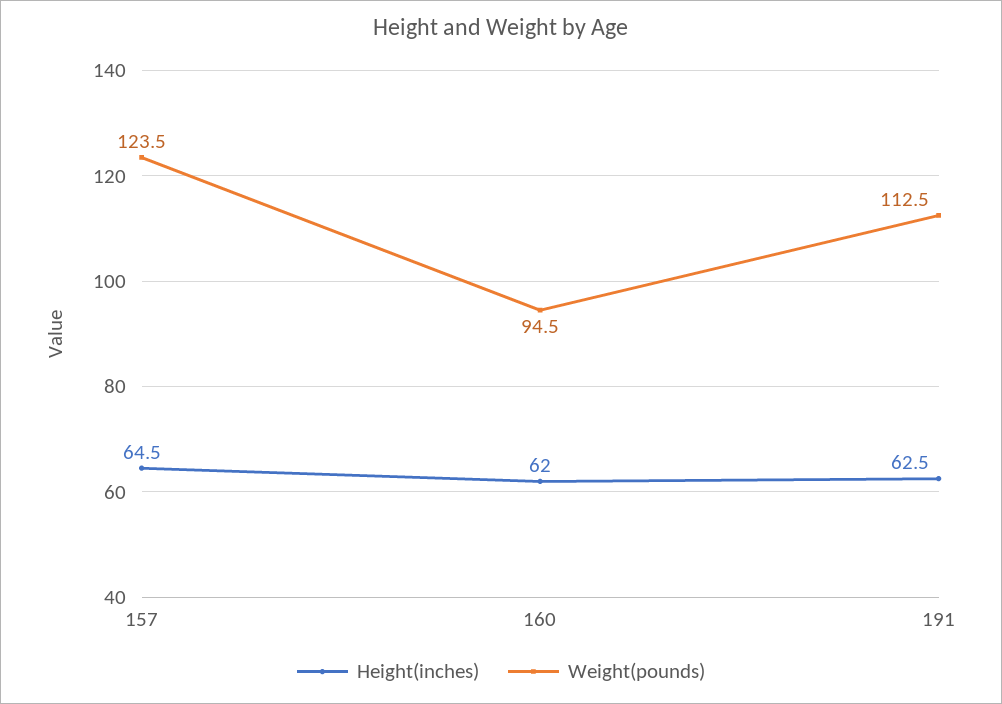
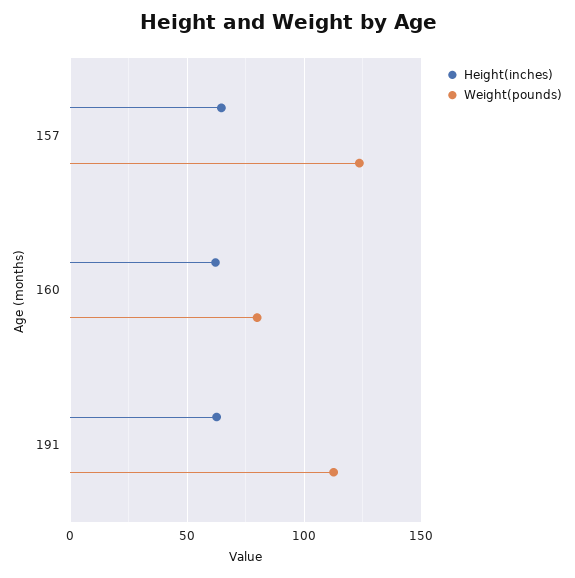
  {
    "Height(inches)": {
      "157": 64.5,
      "160": 62,
      "191": 62.5
    },
    "Weight(pounds)": {
      "157": 123.5,
-     "160": 94.5,
+     "160": 80,
      "191": 112.5
    }
  }

